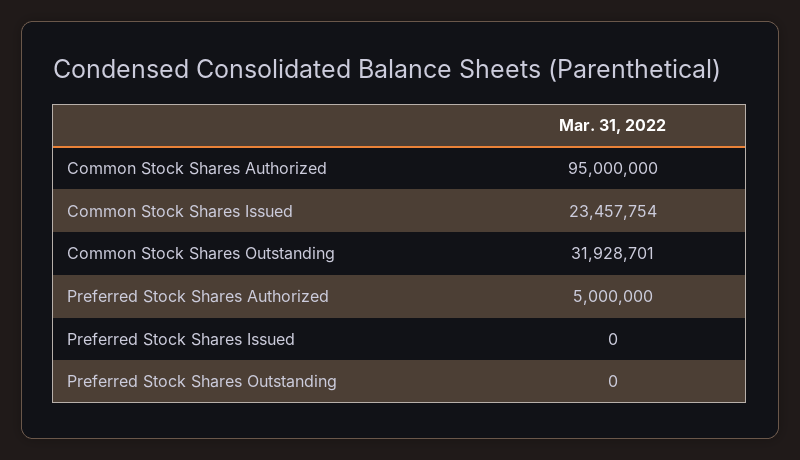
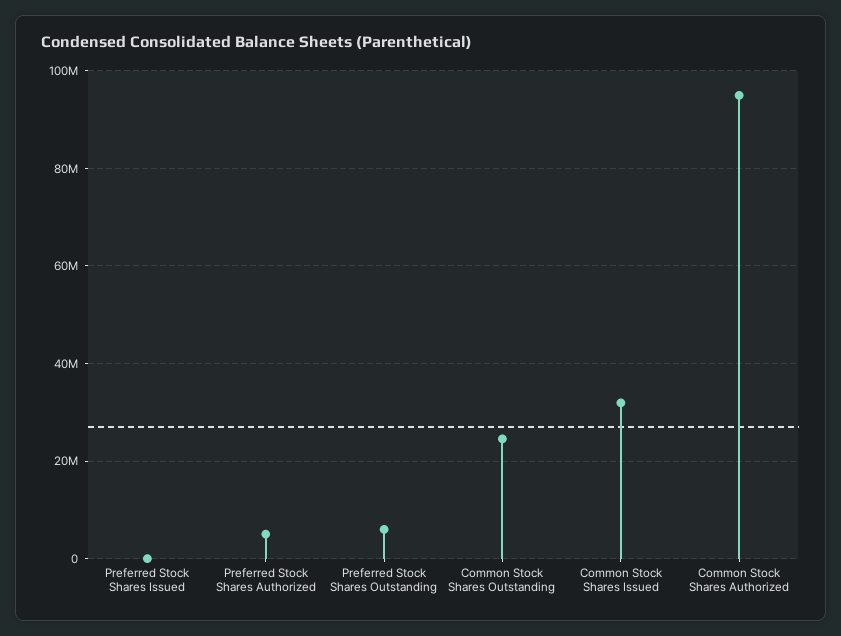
  {
    "Common Stock Shares Authorized": 95000000,
-   "Common Stock Shares Issued": 23457754,
+   "Common Stock Shares Issued": 32000000,
-   "Common Stock Shares Outstanding": 31928701,
+   "Common Stock Shares Outstanding": 24000000,
    "Preferred Stock Shares Authorized": 5000000,
    "Preferred Stock Shares Issued": 0,
-   "Preferred Stock Shares Outstanding": 0
+   "Preferred Stock Shares Outstanding": 6000000
  }

